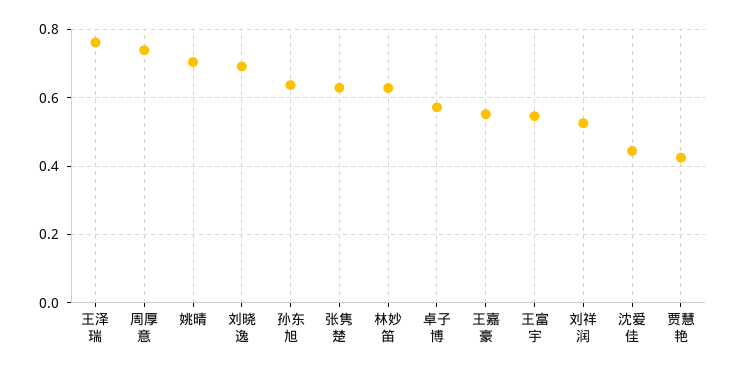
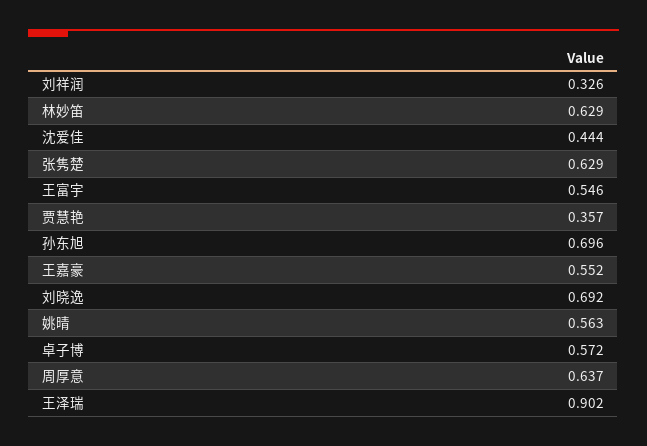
  {
-   "王泽瑞": 0.76,
+   "王泽瑞": 0.902,
-   "周厚意": 0.74,
+   "周厚意": 0.637,
-   "姚晴": 0.7,
+   "姚晴": 0.563,
    "刘晓逸": 0.692,
-   "孙东旭": 0.64,
+   "孙东旭": 0.696,
    "张隽楚": 0.629,
    "林妙笛": 0.629,
    "卓子博": 0.572,
    "王嘉豪": 0.552,
    "王富宇": 0.546,
-   "刘祥润": 0.52,
+   "刘祥润": 0.326,
    "沈爱佳": 0.444,
-   "贾慧艳": 0.42
+   "贾慧艳": 0.357
  }

